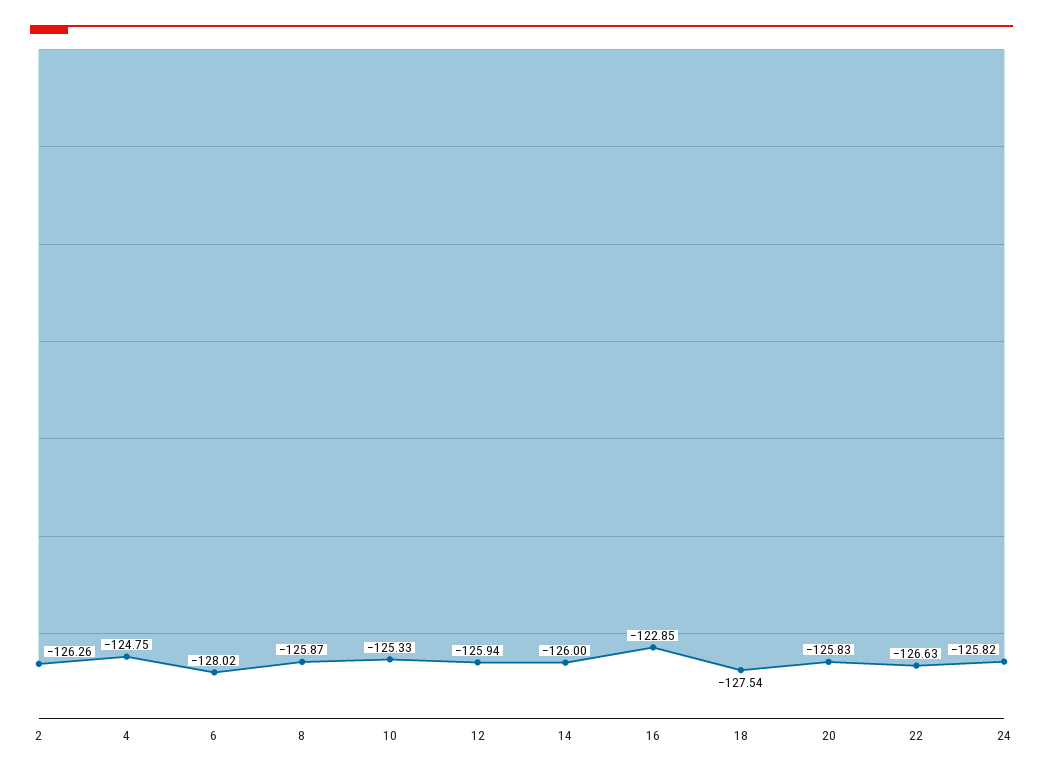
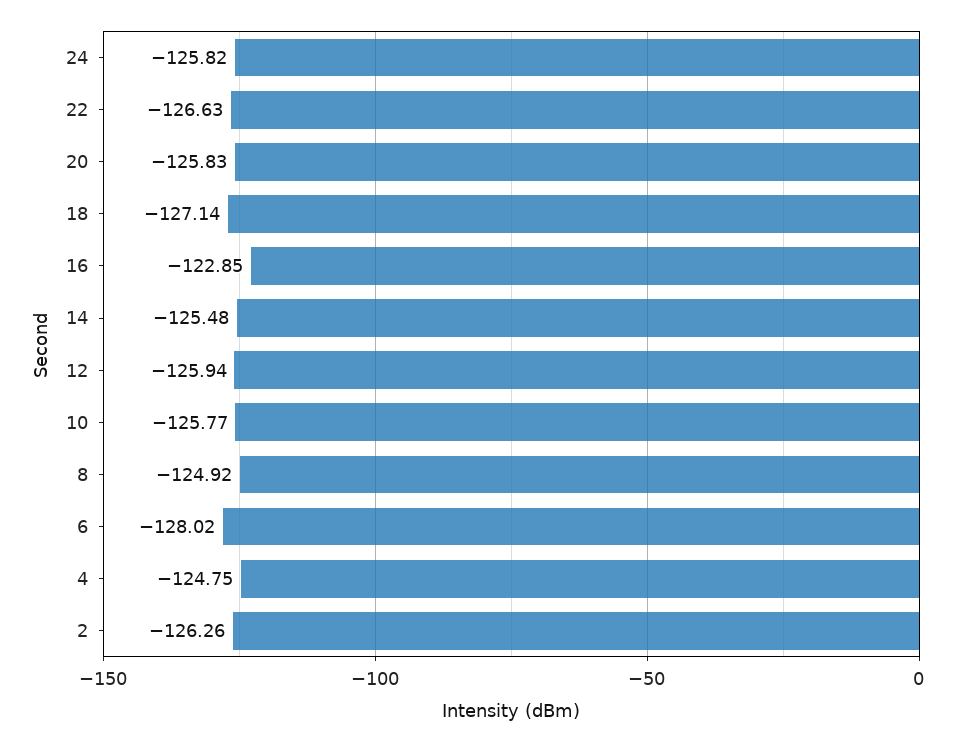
  {
    "2": -126.26,
    "4": -124.75,
    "6": -128.02,
-   "8": -125.87,
+   "8": -124.92,
-   "10": -125.33,
+   "10": -125.77,
    "12": -125.94,
-   "14": -126,
+   "14": -125.48,
    "16": -122.85,
-   "18": -127.54,
+   "18": -127.14,
    "20": -125.83,
    "22": -126.63,
    "24": -125.82
  }

